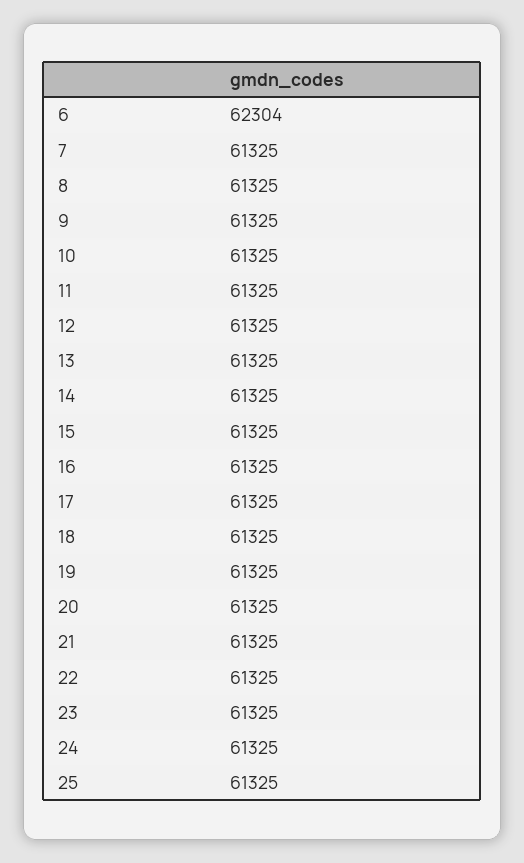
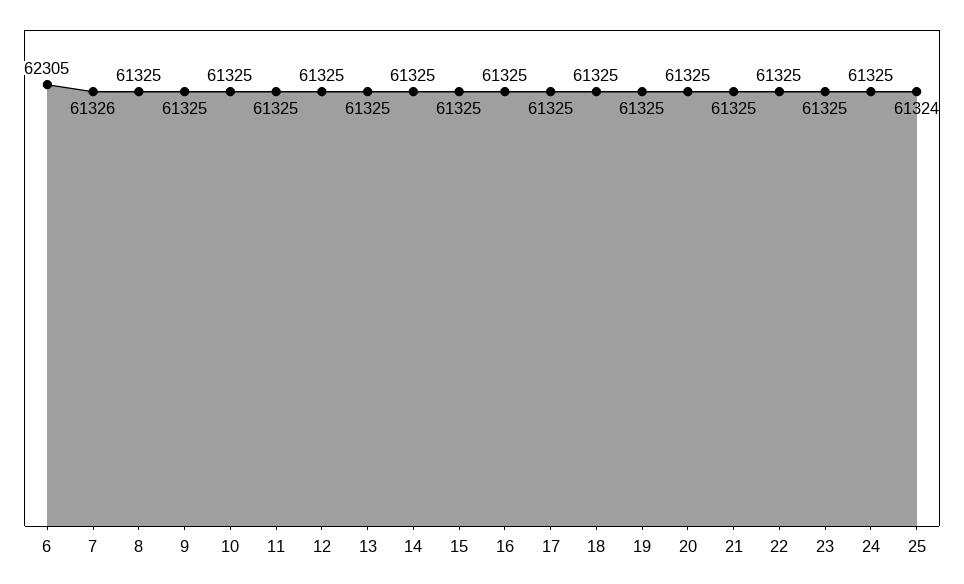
  {
-   "6": 62304,
+   "6": 62305,
-   "7": 61325,
+   "7": 61326,
    "8": 61325,
    "9": 61325,
    "10": 61325,
    "11": 61325,
    "12": 61325,
    "13": 61325,
    "14": 61325,
    "15": 61325,
    "16": 61325,
    "17": 61325,
    "18": 61325,
    "19": 61325,
    "20": 61325,
    "21": 61325,
    "22": 61325,
    "23": 61325,
    "24": 61325,
-   "25": 61325
+   "25": 61324
  }

